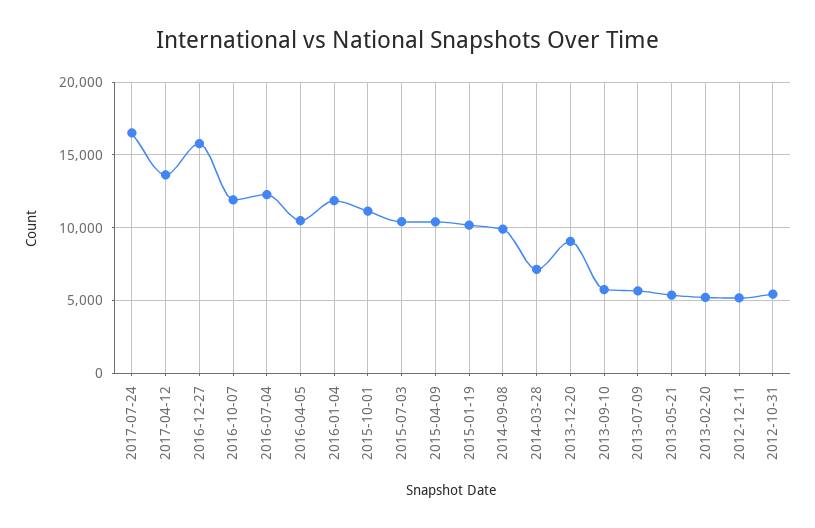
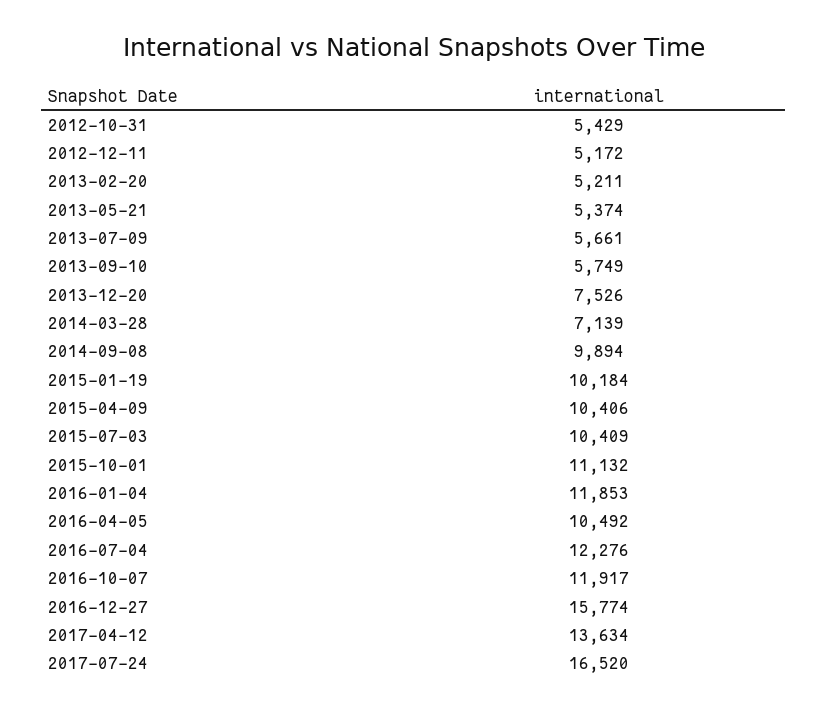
  {
    "2017-07-24": 16520,
    "2017-04-12": 13634,
    "2016-12-27": 15774,
    "2016-10-07": 11917,
    "2016-07-04": 12276,
    "2016-04-05": 10492,
    "2016-01-04": 11853,
    "2015-10-01": 11132,
    "2015-07-03": 10409,
    "2015-04-09": 10406,
    "2015-01-19": 10184,
    "2014-09-08": 9894,
    "2014-03-28": 7139,
-   "2013-12-20": 9000,
+   "2013-12-20": 7526,
    "2013-09-10": 5749,
    "2013-07-09": 5661,
    "2013-05-21": 5374,
    "2013-02-20": 5211,
    "2012-12-11": 5172,
    "2012-10-31": 5429
  }

